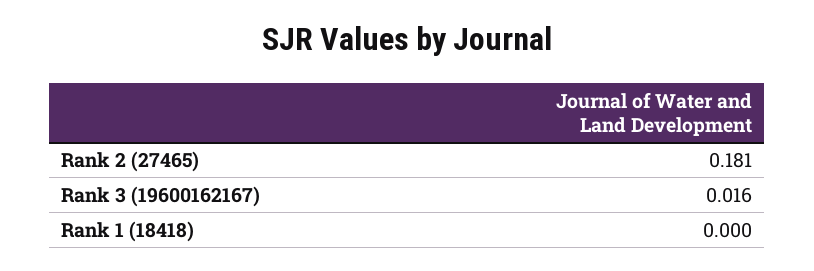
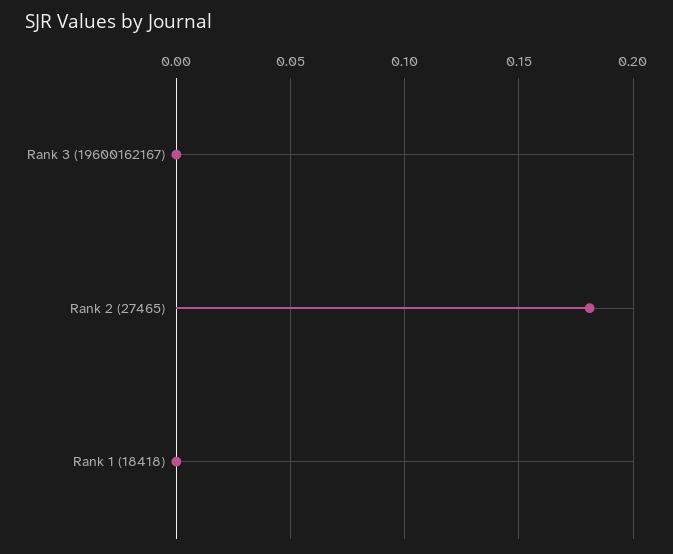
  {
    "Rank 2 (27465)": 0.181,
-   "Rank 3 (19600162167)": 0.016,
+   "Rank 3 (19600162167)": 0,
    "Rank 1 (18418)": 0
  }

